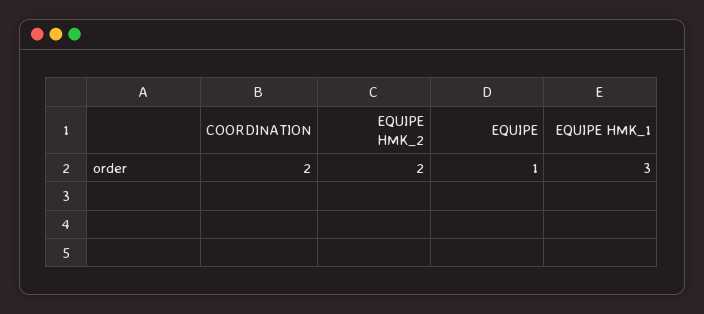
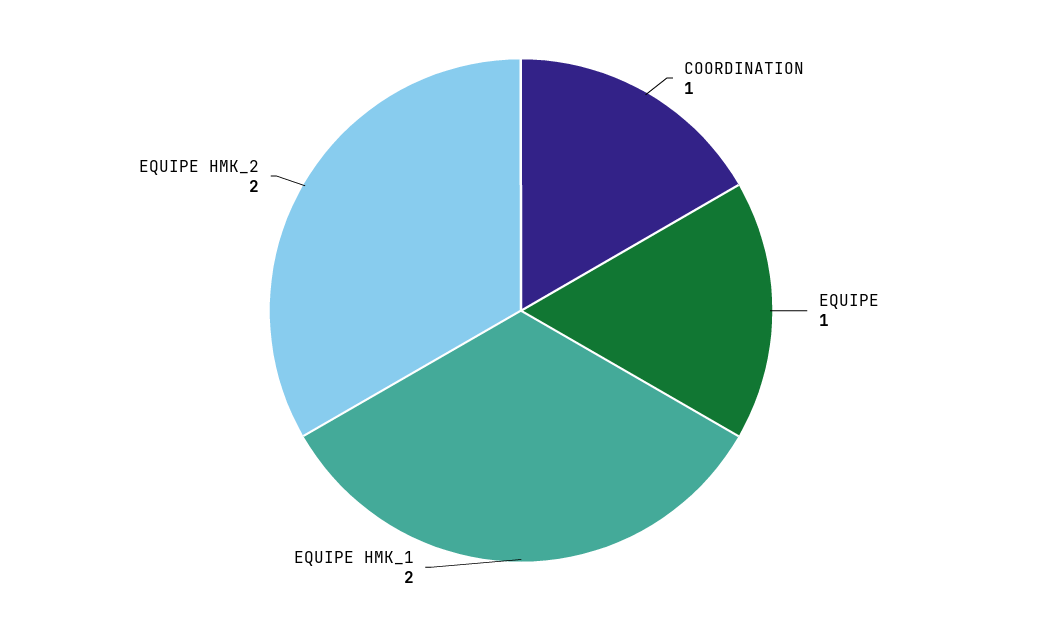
  {
-   "COORDINATION": 2,
+   "COORDINATION": 1,
    "EQUIPE HMK_2": 2,
    "EQUIPE": 1,
-   "EQUIPE HMK_1": 3
+   "EQUIPE HMK_1": 2
  }

